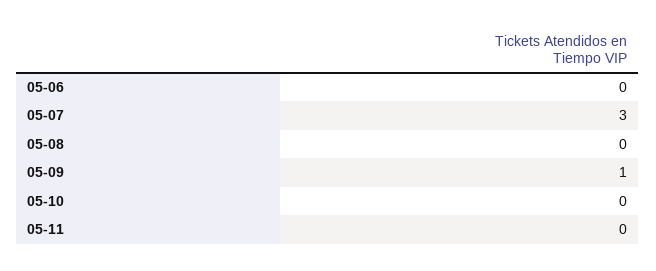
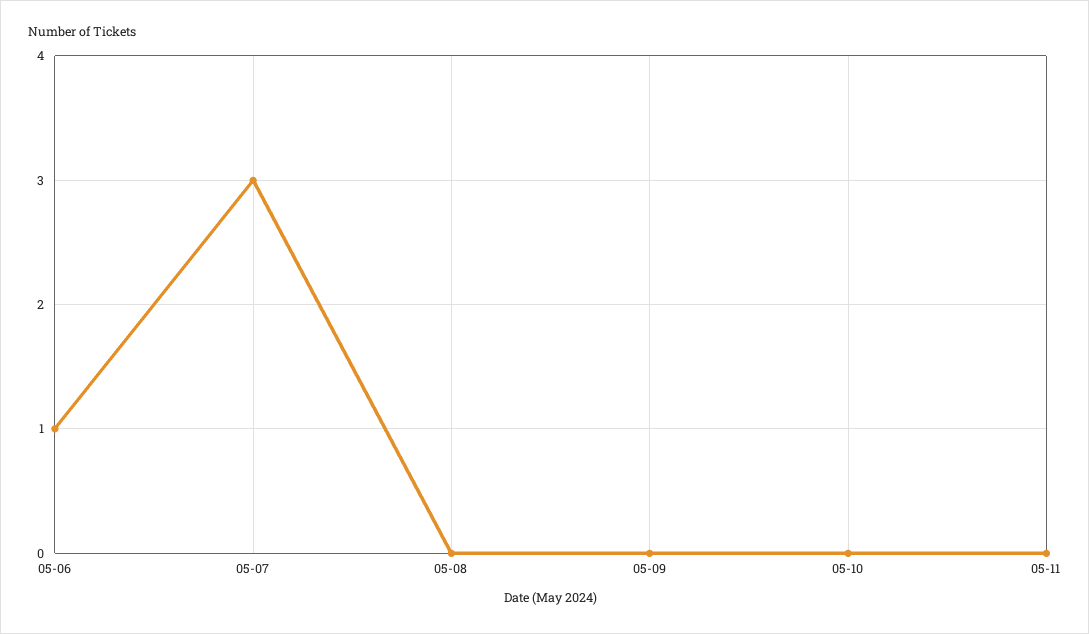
  {
-   "05-06": 0,
+   "05-06": 1,
    "05-07": 3,
    "05-08": 0,
-   "05-09": 1,
+   "05-09": 0,
    "05-10": 0,
    "05-11": 0
  }

